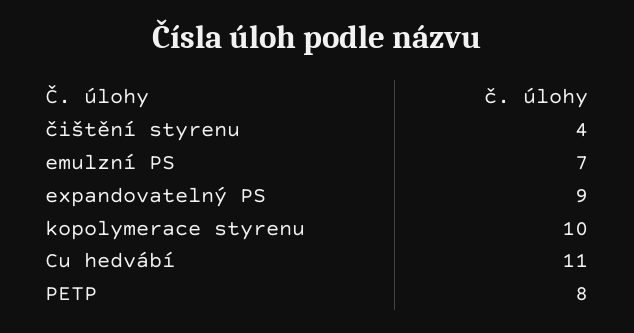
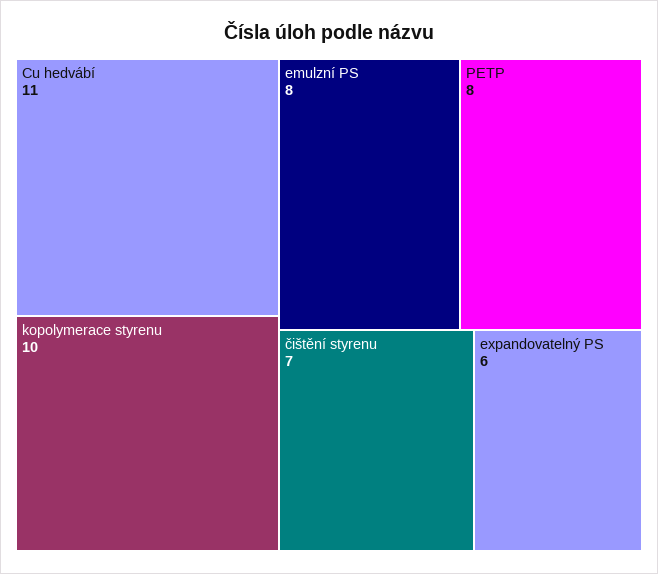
  {
-   "čištění styrenu": 4,
+   "čištění styrenu": 7,
-   "emulzní PS": 7,
+   "emulzní PS": 8,
-   "expandovatelný PS": 9,
+   "expandovatelný PS": 6,
    "kopolymerace styrenu": 10,
    "Cu hedvábí": 11,
    "PETP": 8
  }

